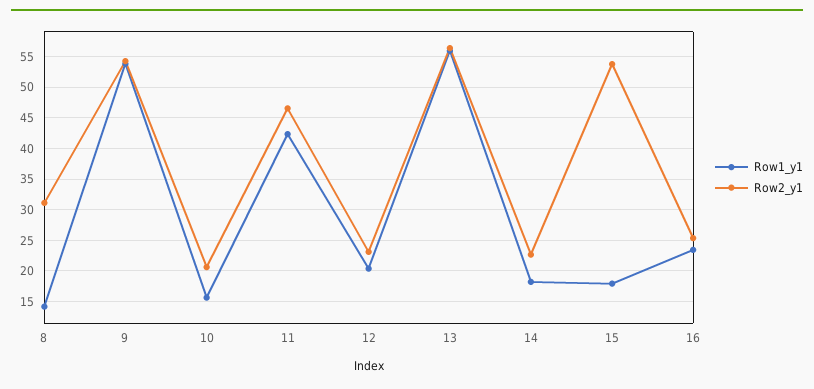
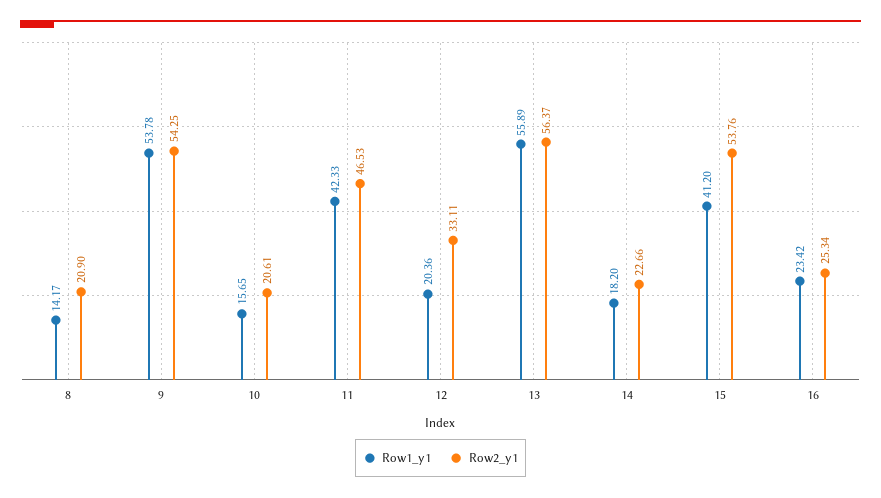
  {
    "Row1_y1": {
      "8": 14.17,
      "9": 53.78,
      "10": 15.65,
      "11": 42.33,
      "12": 20.36,
      "13": 55.89,
      "14": 18.2,
-     "15": 18,
+     "15": 41.2,
      "16": 23.42
    },
    "Row2_y1": {
-     "8": 31,
+     "8": 20.9,
      "9": 54.25,
      "10": 20.61,
      "11": 46.53,
-     "12": 23,
+     "12": 33.11,
      "13": 56.37,
      "14": 22.66,
      "15": 53.76,
      "16": 25.34
    }
  }

